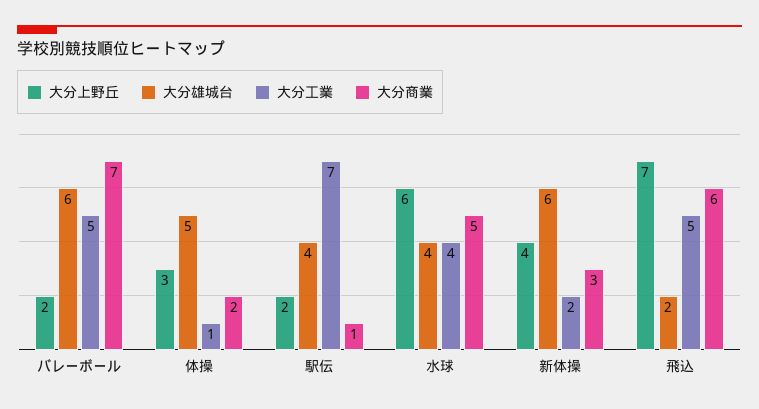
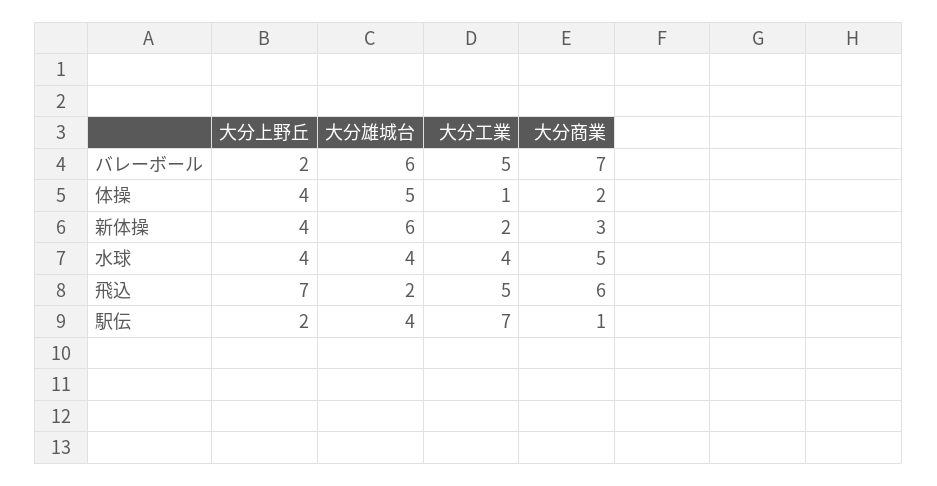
  {
    "大分上野丘": {
      "バレーボール": 2,
-     "体操": 3,
+     "体操": 4,
      "駅伝": 2,
-     "水球": 6,
+     "水球": 4,
      "新体操": 4,
      "飛込": 7
    },
    "大分雄城台": {
      "バレーボール": 6,
      "体操": 5,
      "駅伝": 4,
      "水球": 4,
      "新体操": 6,
      "飛込": 2
    },
    "大分工業": {
      "バレーボール": 5,
      "体操": 1,
      "駅伝": 7,
      "水球": 4,
      "新体操": 2,
      "飛込": 5
    },
    "大分商業": {
      "バレーボール": 7,
      "体操": 2,
      "駅伝": 1,
      "水球": 5,
      "新体操": 3,
      "飛込": 6
    }
  }

